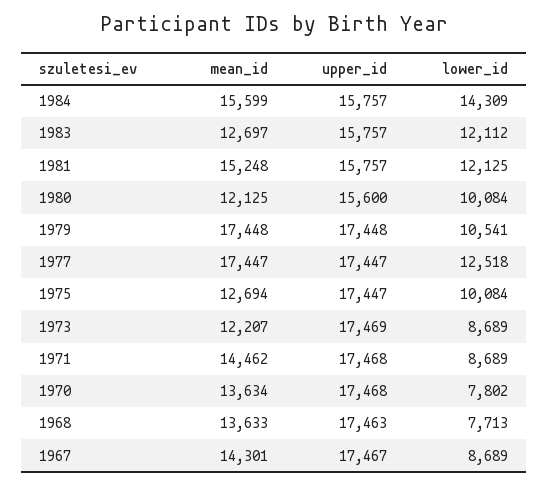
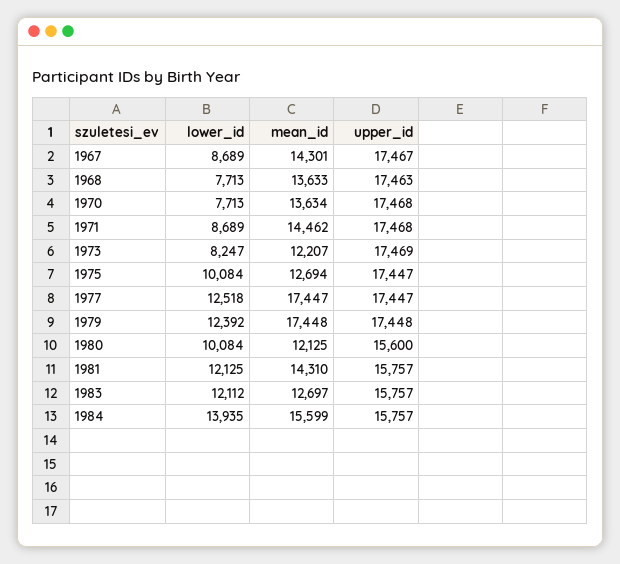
  {
    "mean_id": {
      "1984": 15599,
      "1983": 12697,
-     "1981": 15248,
+     "1981": 14310,
      "1980": 12125,
      "1979": 17448,
      "1977": 17447,
      "1975": 12694,
      "1973": 12207,
      "1971": 14462,
      "1970": 13634,
      "1968": 13633,
      "1967": 14301
    },
    "upper_id": {
      "1984": 15757,
      "1983": 15757,
      "1981": 15757,
      "1980": 15600,
      "1979": 17448,
      "1977": 17447,
      "1975": 17447,
      "1973": 17469,
      "1971": 17468,
      "1970": 17468,
      "1968": 17463,
      "1967": 17467
    },
    "lower_id": {
-     "1984": 14309,
+     "1984": 13935,
      "1983": 12112,
      "1981": 12125,
      "1980": 10084,
-     "1979": 10541,
+     "1979": 12392,
      "1977": 12518,
      "1975": 10084,
-     "1973": 8689,
+     "1973": 8247,
      "1971": 8689,
-     "1970": 7802,
+     "1970": 7713,
      "1968": 7713,
      "1967": 8689
    }
  }

